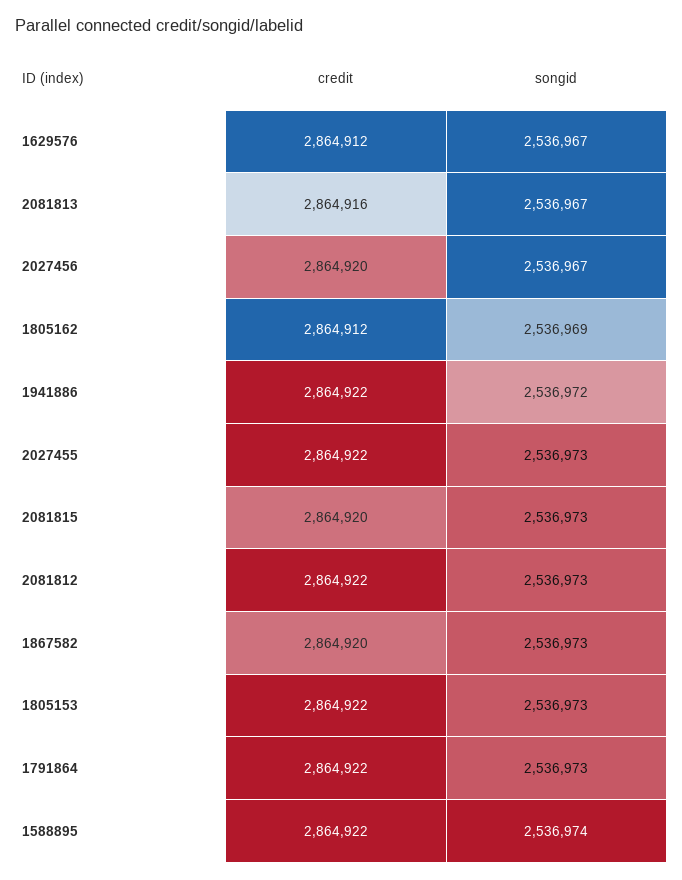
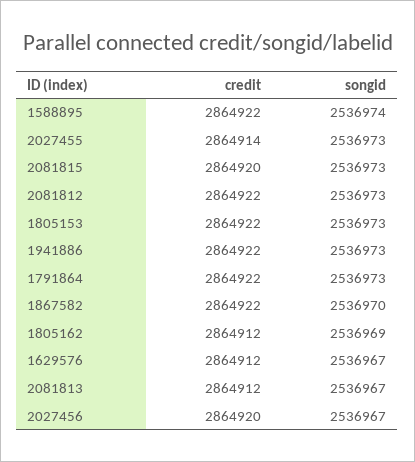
  {
    "credit": {
      "1629576": 2864912,
-     "2081813": 2864916,
+     "2081813": 2864912,
      "2027456": 2864920,
      "1805162": 2864912,
      "1941886": 2864922,
-     "2027455": 2864922,
+     "2027455": 2864914,
      "2081815": 2864920,
      "2081812": 2864922,
-     "1867582": 2864920,
+     "1867582": 2864922,
      "1805153": 2864922,
      "1791864": 2864922,
      "1588895": 2864922
    },
    "songid": {
      "1629576": 2536967,
      "2081813": 2536967,
      "2027456": 2536967,
      "1805162": 2536969,
-     "1941886": 2536972,
+     "1941886": 2536973,
      "2027455": 2536973,
      "2081815": 2536973,
      "2081812": 2536973,
-     "1867582": 2536973,
+     "1867582": 2536970,
      "1805153": 2536973,
      "1791864": 2536973,
      "1588895": 2536974
    }
  }

